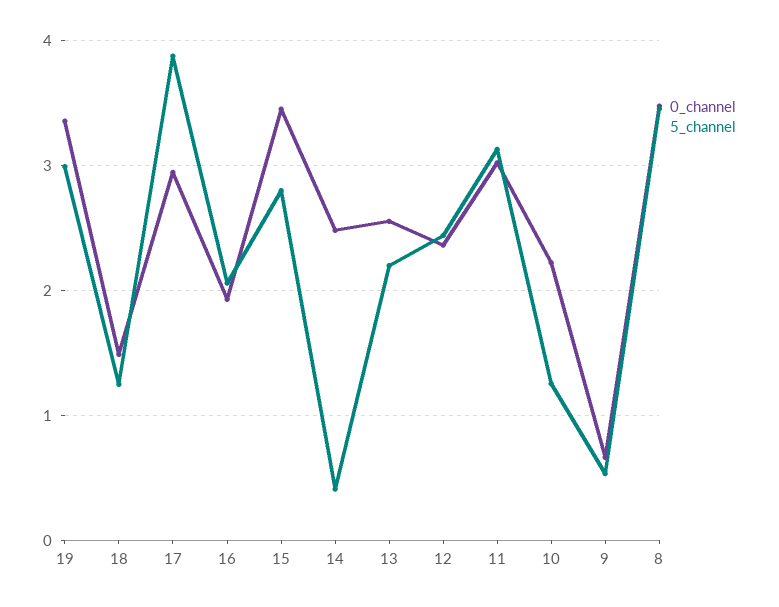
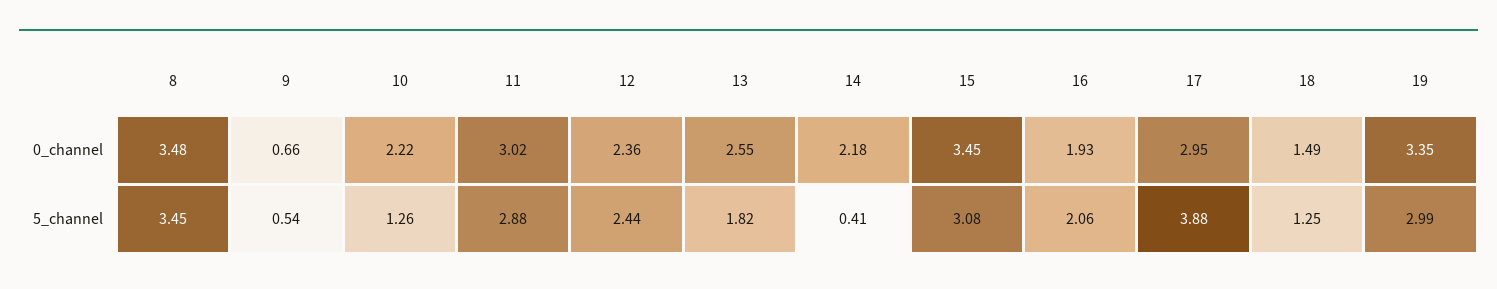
  {
    "0_channel": {
      "19": 3.35,
      "18": 1.49,
      "17": 2.95,
      "16": 1.93,
      "15": 3.45,
-     "14": 2.5,
+     "14": 2.18,
      "13": 2.55,
      "12": 2.36,
      "11": 3.02,
      "10": 2.22,
      "9": 0.66,
      "8": 3.48
    },
    "5_channel": {
      "19": 2.99,
      "18": 1.25,
      "17": 3.88,
      "16": 2.06,
-     "15": 2.8,
+     "15": 3.08,
      "14": 0.41,
-     "13": 2.2,
+     "13": 1.82,
      "12": 2.44,
-     "11": 3.1,
+     "11": 2.88,
      "10": 1.26,
      "9": 0.54,
      "8": 3.45
    }
  }

